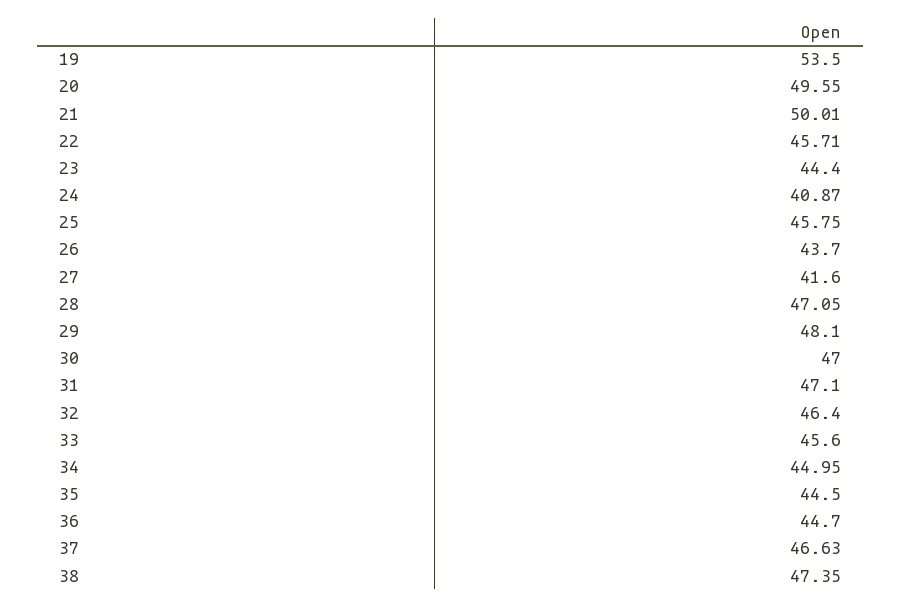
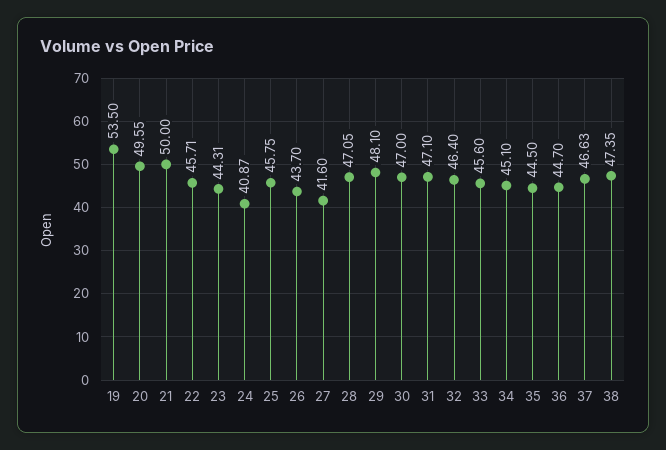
  {
    "19": 53.5,
    "20": 49.55,
-   "21": 50.01,
+   "21": 50,
    "22": 45.71,
-   "23": 44.4,
+   "23": 44.31,
    "24": 40.87,
    "25": 45.75,
    "26": 43.7,
    "27": 41.6,
    "28": 47.05,
    "29": 48.1,
    "30": 47,
    "31": 47.1,
    "32": 46.4,
    "33": 45.6,
-   "34": 44.95,
+   "34": 45.1,
    "35": 44.5,
    "36": 44.7,
    "37": 46.63,
    "38": 47.35
  }

